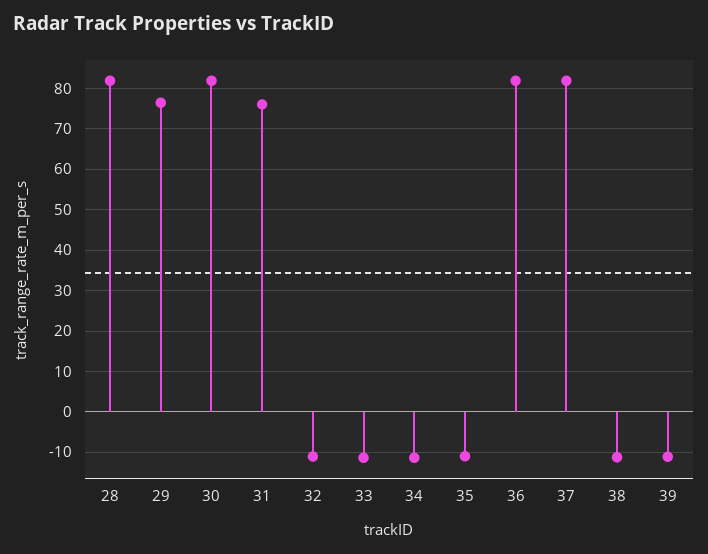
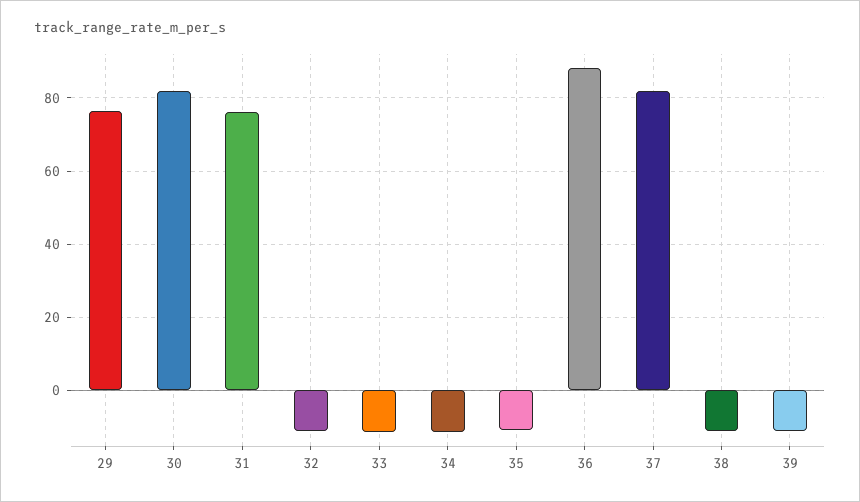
  {
-   "28": 82,
    "29": 76,
    "30": 82,
    "31": 76,
    "32": -12,
    "33": -12,
    "34": -12,
    "35": -10,
-   "36": 82,
+   "36": 88,
    "37": 82,
    "38": -12,
    "39": -12
  }

